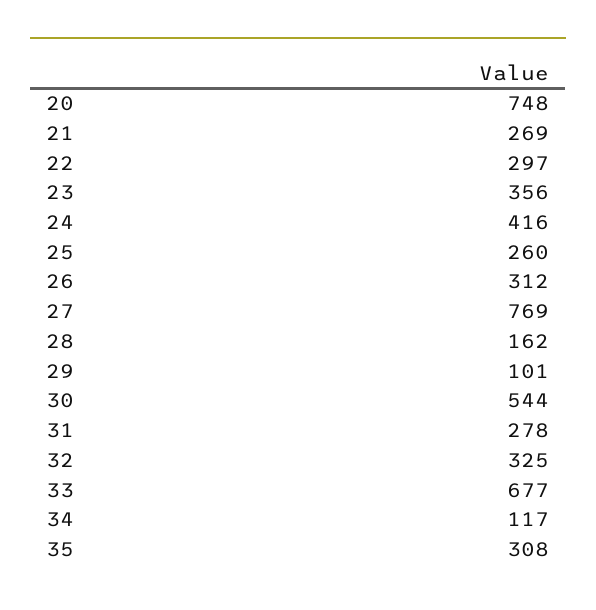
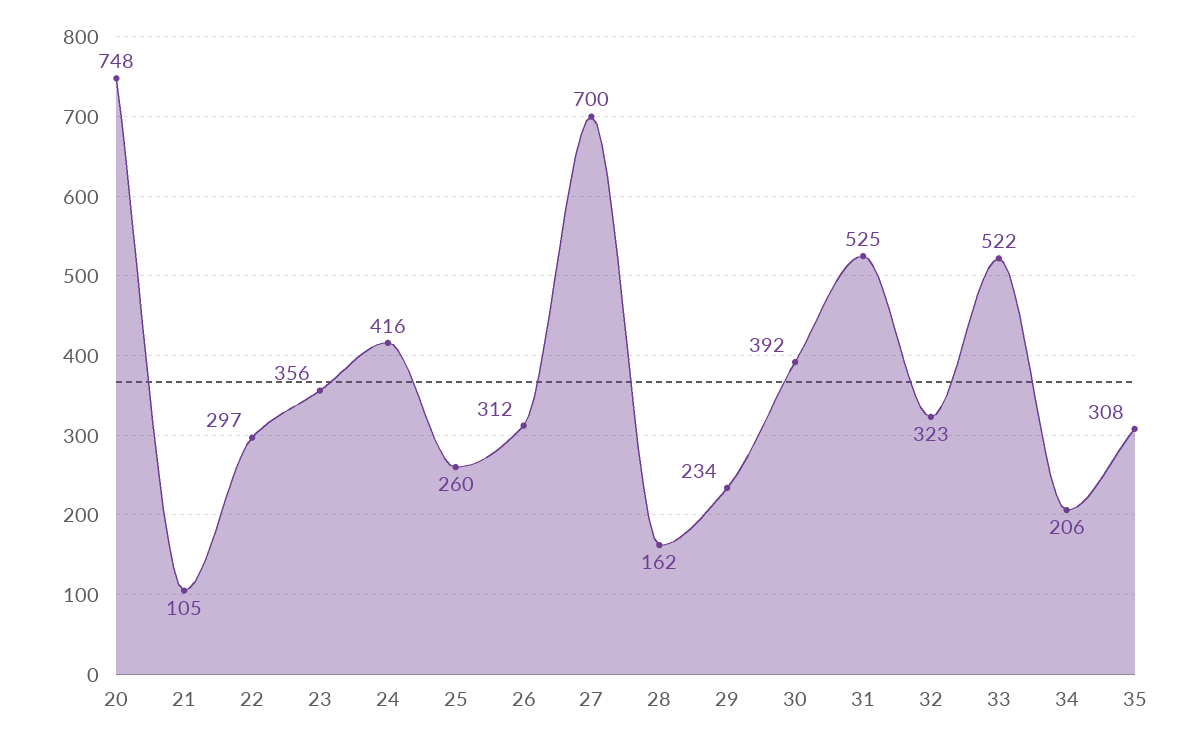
  {
    "20": 748,
-   "21": 269,
+   "21": 105,
    "22": 297,
    "23": 356,
    "24": 416,
    "25": 260,
    "26": 312,
-   "27": 769,
+   "27": 700,
    "28": 162,
-   "29": 101,
+   "29": 234,
-   "30": 544,
+   "30": 392,
-   "31": 278,
+   "31": 525,
-   "32": 325,
+   "32": 323,
-   "33": 677,
+   "33": 522,
-   "34": 117,
+   "34": 206,
    "35": 308
  }

